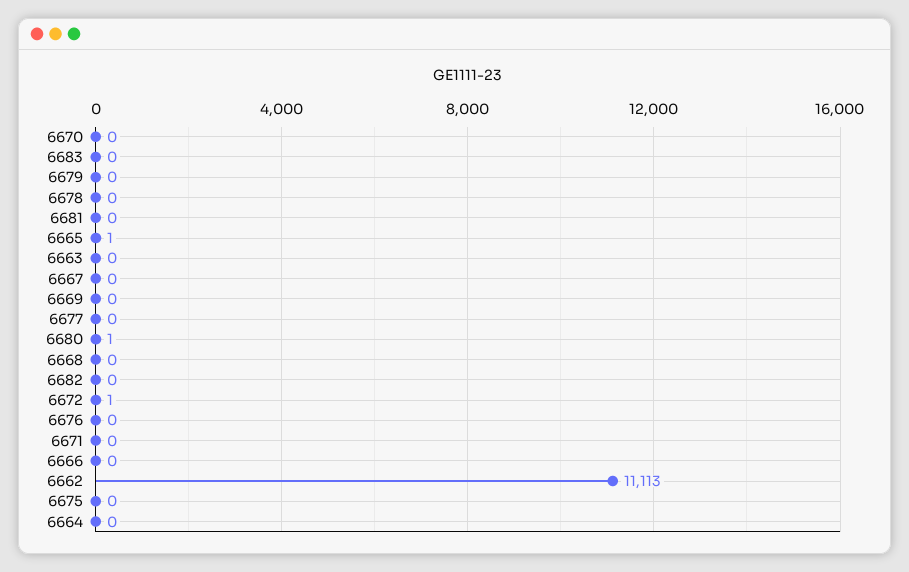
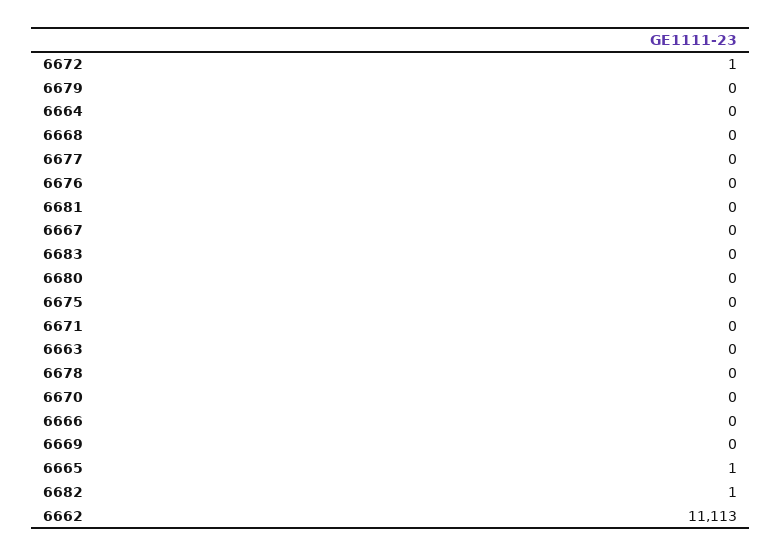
  {
    "6670": 0,
    "6683": 0,
    "6679": 0,
    "6678": 0,
    "6681": 0,
    "6665": 1,
    "6663": 0,
    "6667": 0,
    "6669": 0,
    "6677": 0,
-   "6680": 1,
+   "6680": 0,
    "6668": 0,
-   "6682": 0,
+   "6682": 1,
    "6672": 1,
    "6676": 0,
    "6671": 0,
    "6666": 0,
    "6662": 11113,
    "6675": 0,
    "6664": 0
  }

